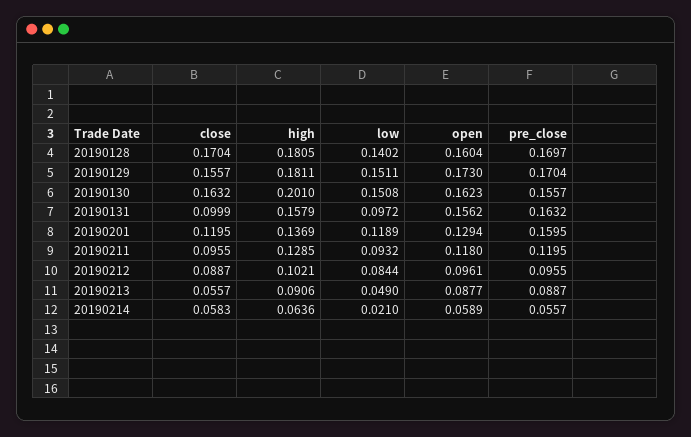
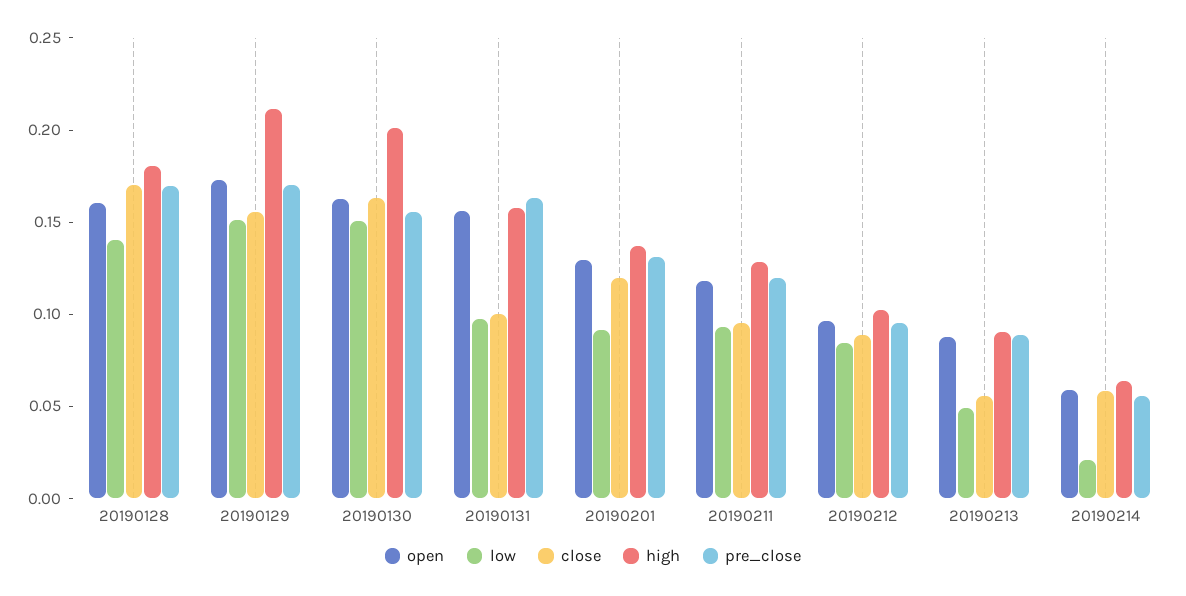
  {
    "close": {
      "20190128": 0.1704,
      "20190129": 0.1557,
      "20190130": 0.1632,
      "20190131": 0.0999,
      "20190201": 0.1195,
      "20190211": 0.0955,
      "20190212": 0.0887,
      "20190213": 0.0557,
      "20190214": 0.0583
    },
    "high": {
      "20190128": 0.1805,
-     "20190129": 0.1811,
+     "20190129": 0.21,
      "20190130": 0.201,
      "20190131": 0.1579,
      "20190201": 0.1369,
      "20190211": 0.1285,
      "20190212": 0.1021,
      "20190213": 0.0906,
      "20190214": 0.0636
    },
    "low": {
      "20190128": 0.1402,
      "20190129": 0.1511,
      "20190130": 0.1508,
      "20190131": 0.0972,
-     "20190201": 0.1189,
+     "20190201": 0.09,
      "20190211": 0.0932,
      "20190212": 0.0844,
      "20190213": 0.049,
      "20190214": 0.021
    },
    "open": {
      "20190128": 0.1604,
      "20190129": 0.173,
      "20190130": 0.1623,
      "20190131": 0.1562,
      "20190201": 0.1294,
      "20190211": 0.118,
      "20190212": 0.0961,
      "20190213": 0.0877,
      "20190214": 0.0589
    },
    "pre_close": {
      "20190128": 0.1697,
      "20190129": 0.1704,
      "20190130": 0.1557,
      "20190131": 0.1632,
-     "20190201": 0.1595,
+     "20190201": 0.13,
      "20190211": 0.1195,
      "20190212": 0.0955,
      "20190213": 0.0887,
      "20190214": 0.0557
    }
  }

